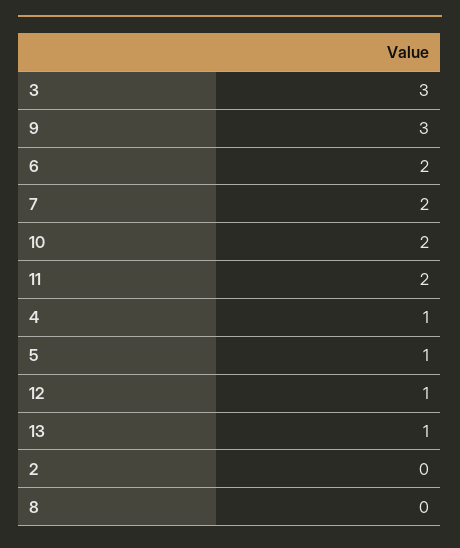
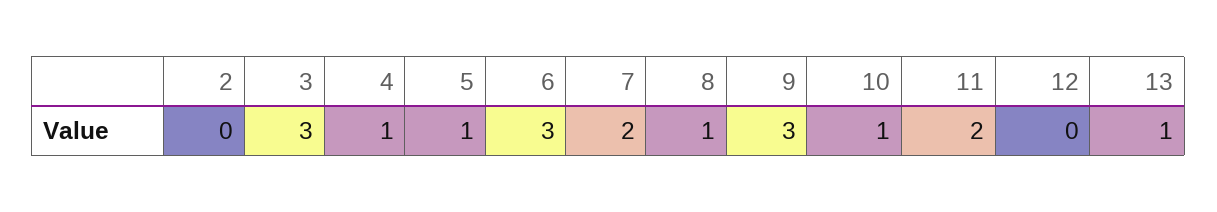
  {
    "3": 3,
    "9": 3,
-   "6": 2,
+   "6": 3,
    "7": 2,
-   "10": 2,
+   "10": 1,
    "11": 2,
    "4": 1,
    "5": 1,
-   "12": 1,
+   "12": 0,
    "13": 1,
    "2": 0,
-   "8": 0
+   "8": 1
  }

